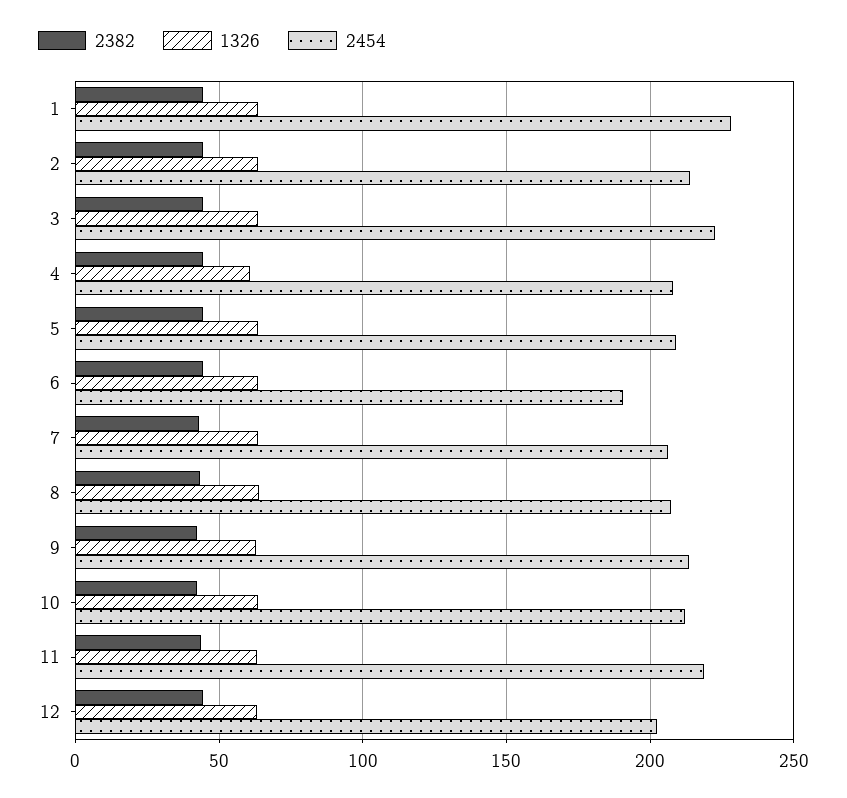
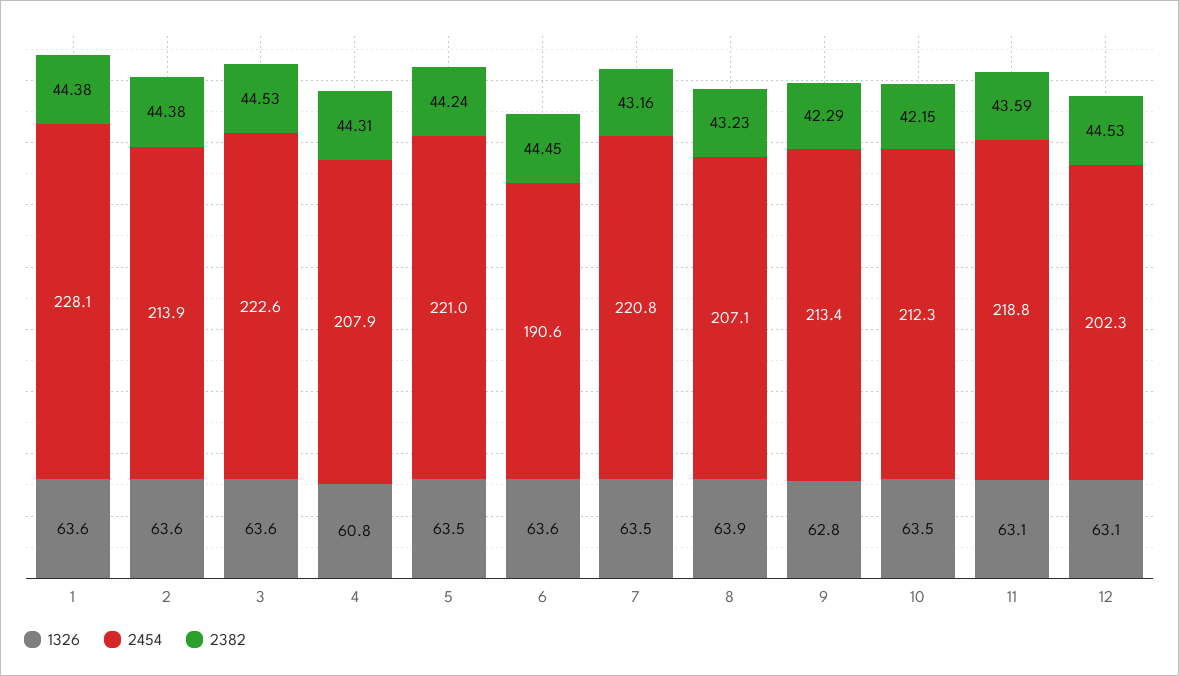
  {
    "2382": {
      "1": 44.38,
      "2": 44.38,
      "3": 44.53,
      "4": 44.31,
      "5": 44.24,
      "6": 44.45,
      "7": 43.16,
      "8": 43.23,
      "9": 42.29,
      "10": 42.15,
      "11": 43.59,
      "12": 44.53
    },
    "1326": {
      "1": 63.6,
      "2": 63.6,
      "3": 63.6,
      "4": 60.8,
      "5": 63.5,
      "6": 63.6,
      "7": 63.5,
      "8": 63.9,
      "9": 62.8,
      "10": 63.5,
      "11": 63.1,
      "12": 63.1
    },
    "2454": {
      "1": 228.1,
      "2": 213.9,
      "3": 222.6,
      "4": 207.9,
-     "5": 210,
+     "5": 221,
      "6": 190.6,
-     "7": 205,
+     "7": 220.8,
      "8": 207.1,
      "9": 213.4,
      "10": 212.3,
      "11": 218.8,
      "12": 202.3
    }
  }

